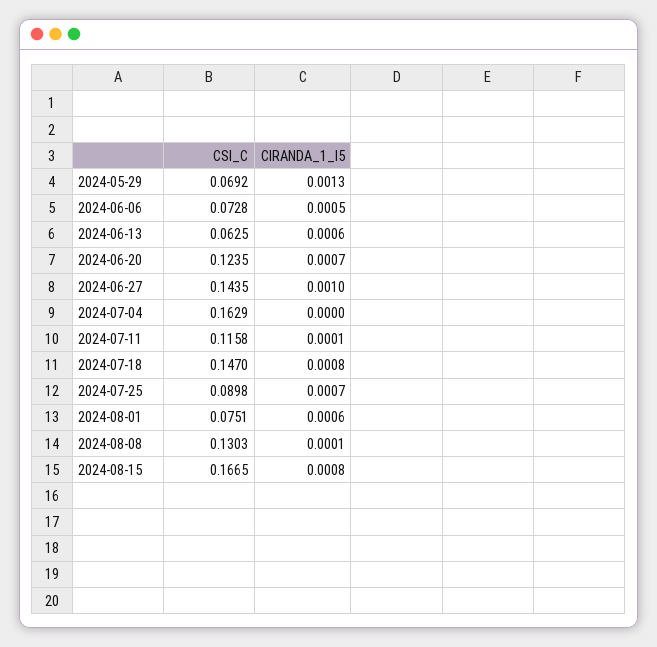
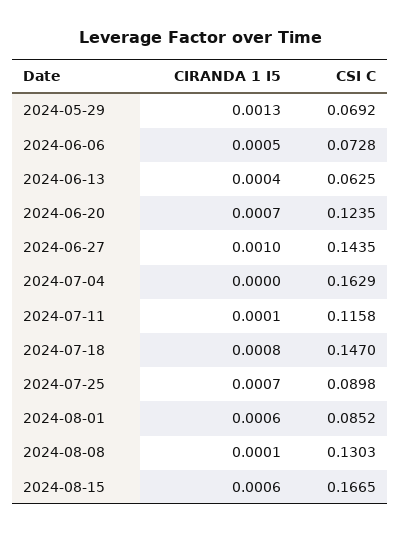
  {
    "CSI_C": {
      "2024-05-29": 0.0692,
      "2024-06-06": 0.0728,
      "2024-06-13": 0.0625,
      "2024-06-20": 0.1235,
      "2024-06-27": 0.1435,
      "2024-07-04": 0.1629,
      "2024-07-11": 0.1158,
      "2024-07-18": 0.147,
      "2024-07-25": 0.0898,
-     "2024-08-01": 0.0751,
+     "2024-08-01": 0.0852,
      "2024-08-08": 0.1303,
      "2024-08-15": 0.1665
    },
    "CIRANDA_1_I5": {
      "2024-05-29": 0.0013,
      "2024-06-06": 0.0005,
-     "2024-06-13": 0.0006,
+     "2024-06-13": 0.0004,
      "2024-06-20": 0.0007,
      "2024-06-27": 0.001,
      "2024-07-04": 0,
      "2024-07-11": 0.0001,
      "2024-07-18": 0.0008,
      "2024-07-25": 0.0007,
      "2024-08-01": 0.0006,
      "2024-08-08": 0.0001,
-     "2024-08-15": 0.0008
+     "2024-08-15": 0.0006
    }
  }

